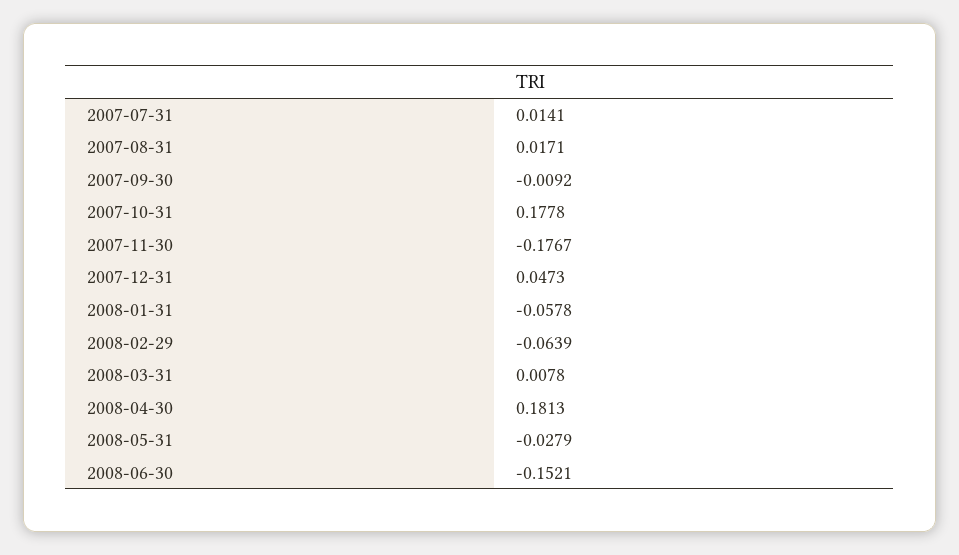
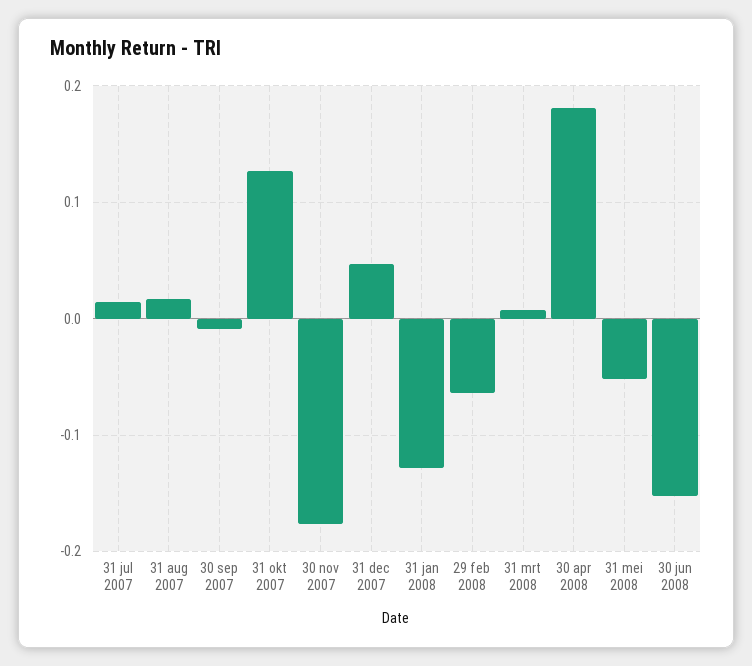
  {
    "2007-07-31": 0.0141,
    "2007-08-31": 0.0171,
    "2007-09-30": -0.0092,
-   "2007-10-31": 0.1778,
+   "2007-10-31": 0.13,
    "2007-11-30": -0.1767,
    "2007-12-31": 0.0473,
-   "2008-01-31": -0.0578,
+   "2008-01-31": -0.13,
    "2008-02-29": -0.0639,
    "2008-03-31": 0.0078,
    "2008-04-30": 0.1813,
-   "2008-05-31": -0.0279,
+   "2008-05-31": -0.05,
    "2008-06-30": -0.1521
  }

